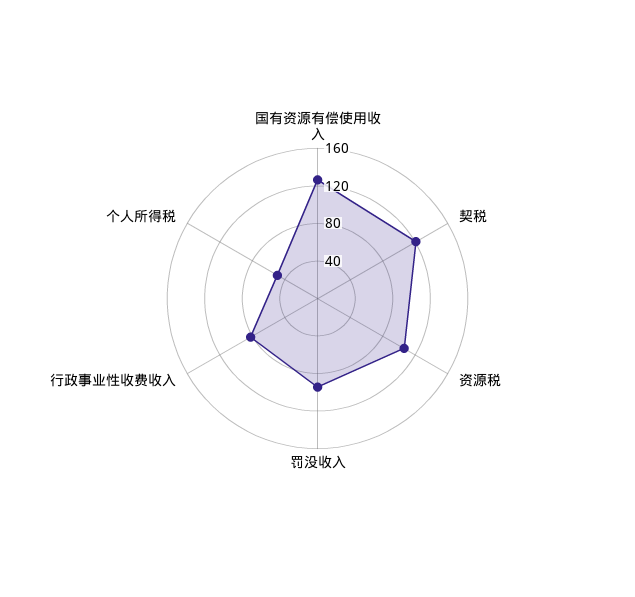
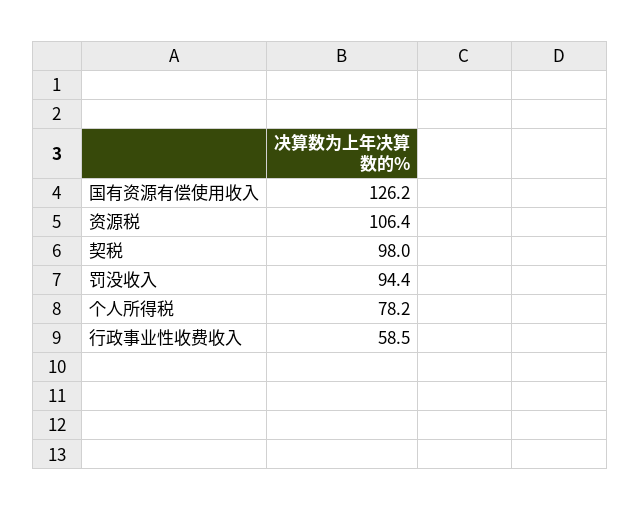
  {
    "国有资源有偿使用收入": 126.2,
-   "契税": 120,
+   "契税": 98,
    "资源税": 106.4,
    "罚没收入": 94.4,
-   "行政事业性收费收入": 80,
+   "行政事业性收费收入": 58.5,
-   "个人所得税": 50
+   "个人所得税": 78.2
  }

